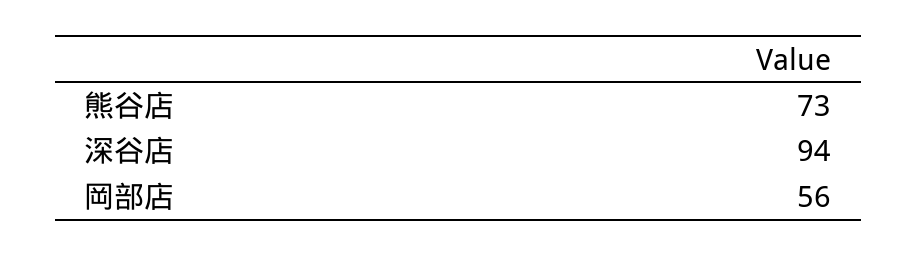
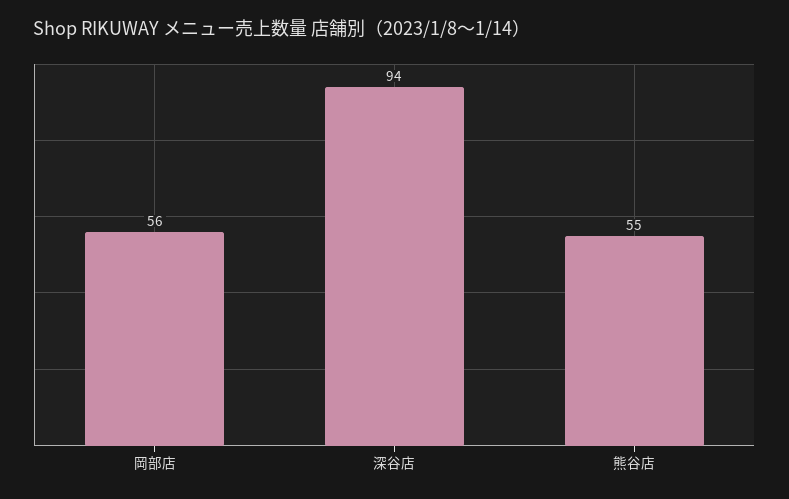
  {
-   "熊谷店": 73,
+   "熊谷店": 55,
    "深谷店": 94,
    "岡部店": 56
  }

